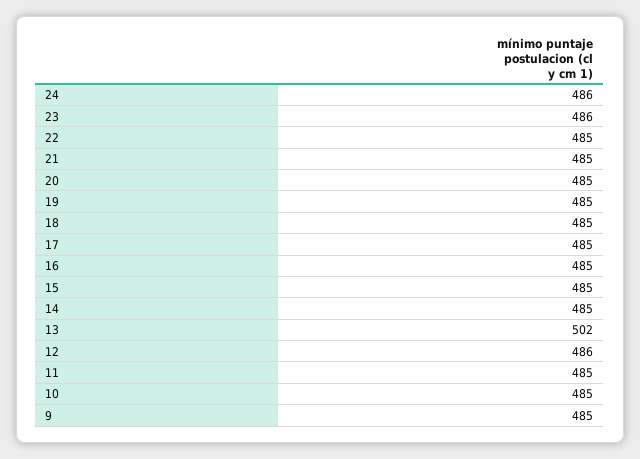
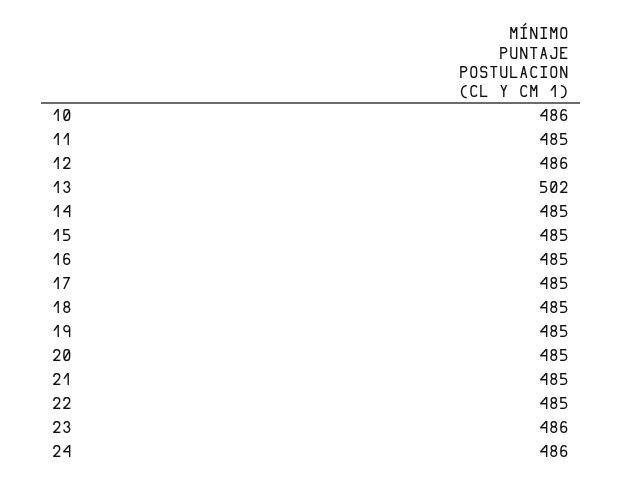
  {
    "24": 486,
    "23": 486,
    "22": 485,
    "21": 485,
    "20": 485,
    "19": 485,
    "18": 485,
    "17": 485,
    "16": 485,
    "15": 485,
    "14": 485,
    "13": 502,
    "12": 486,
    "11": 485,
-   "10": 485,
+   "10": 486
-   "9": 485
  }

